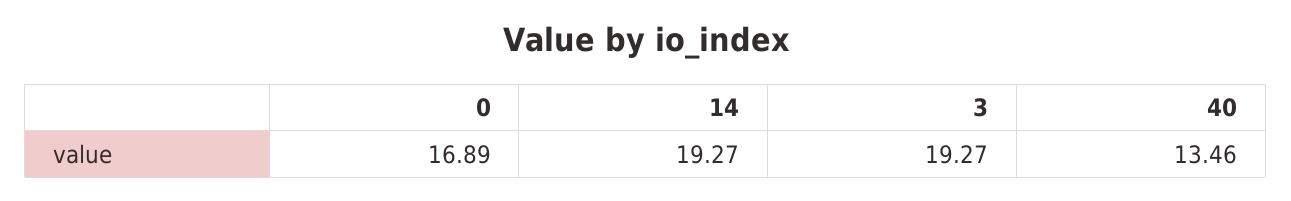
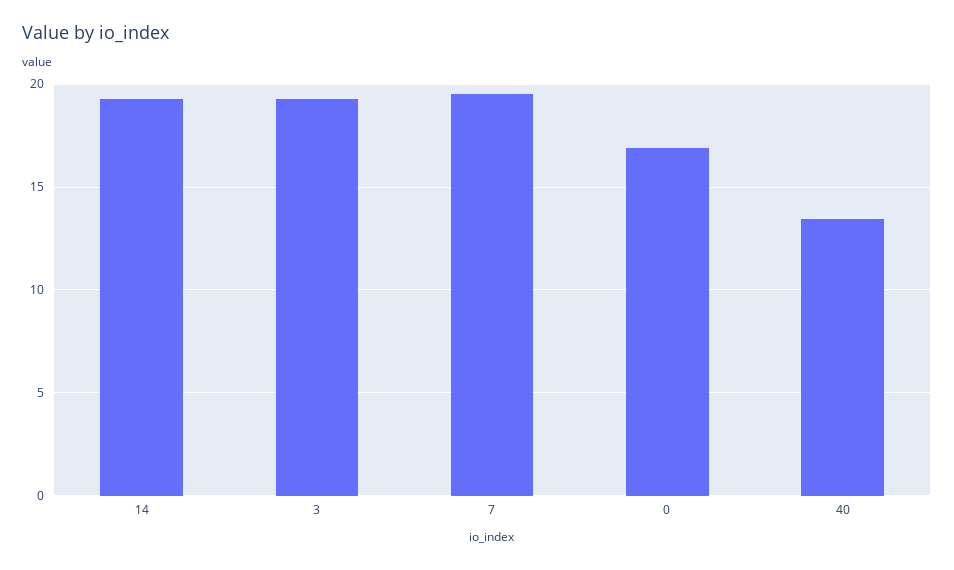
  {
    "0": 16.89,
    "14": 19.27,
    "3": 19.27,
-   "40": 13.46
+   "40": 13.46,
+   "7": 19.5
  }

